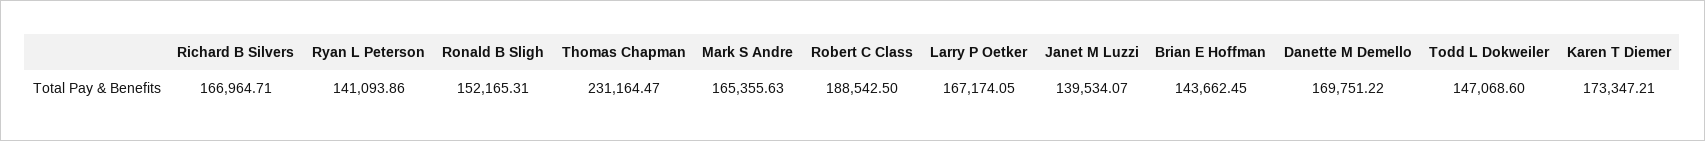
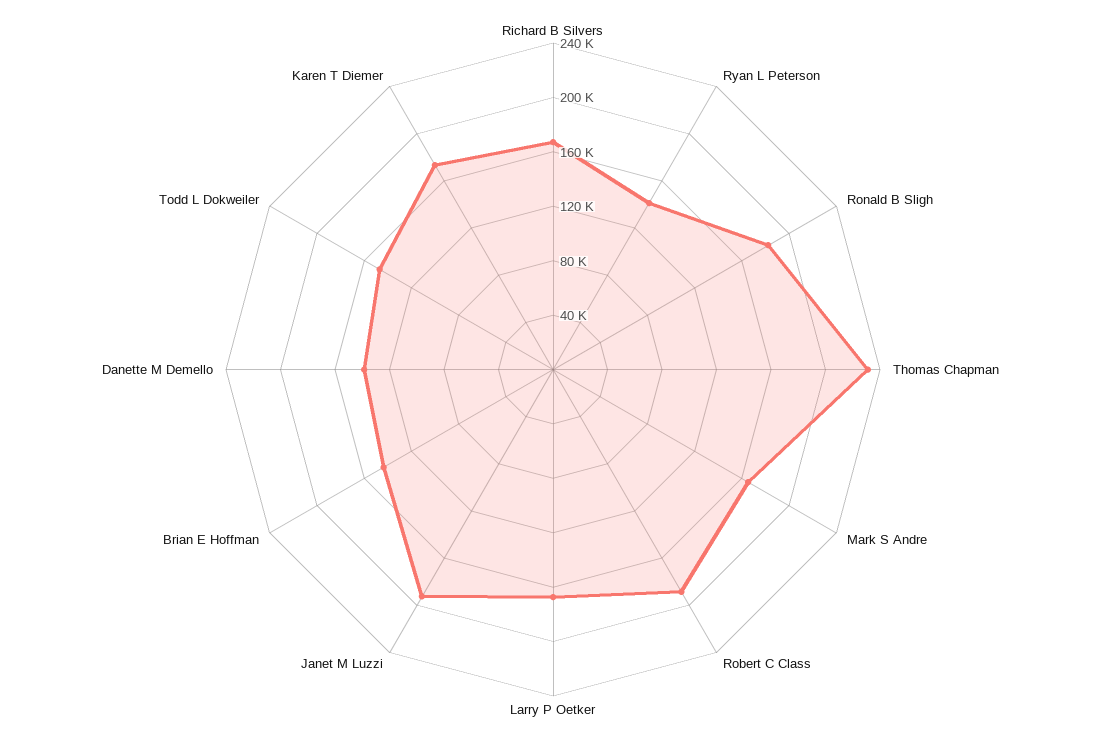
  {
    "Richard B Silvers": 166964.71,
    "Ryan L Peterson": 141093.86,
-   "Ronald B Sligh": 152165.31,
+   "Ronald B Sligh": 180000,
    "Thomas Chapman": 231164.47,
    "Mark S Andre": 165355.63,
    "Robert C Class": 188542.5,
    "Larry P Oetker": 167174.05,
-   "Janet M Luzzi": 139534.07,
+   "Janet M Luzzi": 190000,
    "Brian E Hoffman": 143662.45,
-   "Danette M Demello": 169751.22,
+   "Danette M Demello": 140000,
    "Todd L Dokweiler": 147068.6,
    "Karen T Diemer": 173347.21
  }

